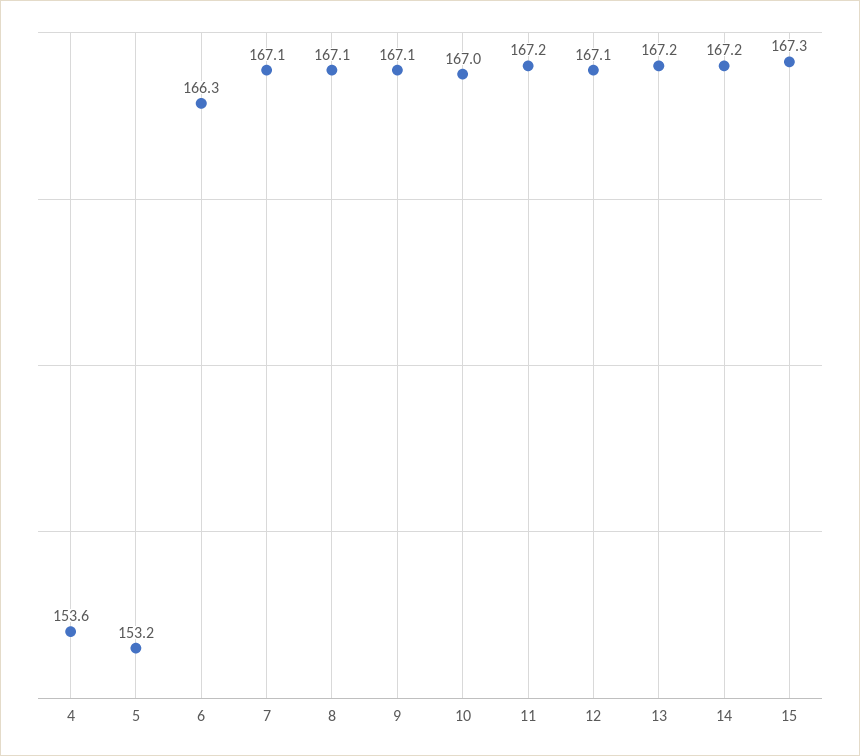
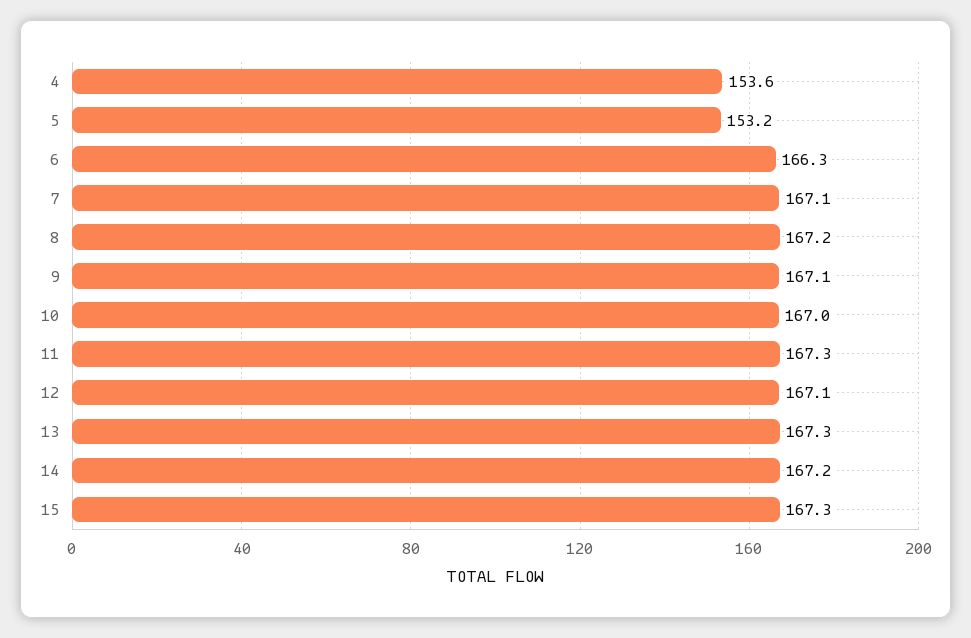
  {
    "4": 153.6,
    "5": 153.2,
    "6": 166.3,
    "7": 167.1,
-   "8": 167.1,
+   "8": 167.2,
    "9": 167.1,
    "10": 167,
-   "11": 167.2,
+   "11": 167.3,
    "12": 167.1,
-   "13": 167.2,
+   "13": 167.3,
    "14": 167.2,
    "15": 167.3
  }

